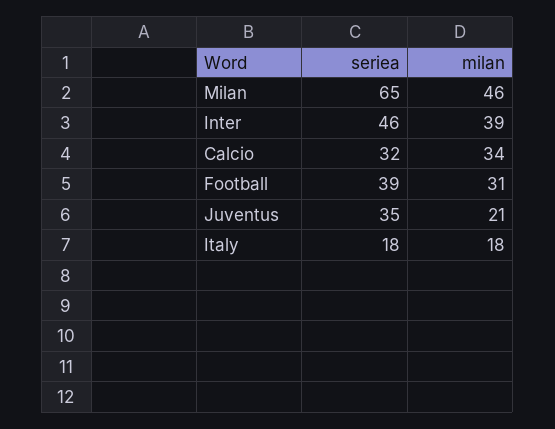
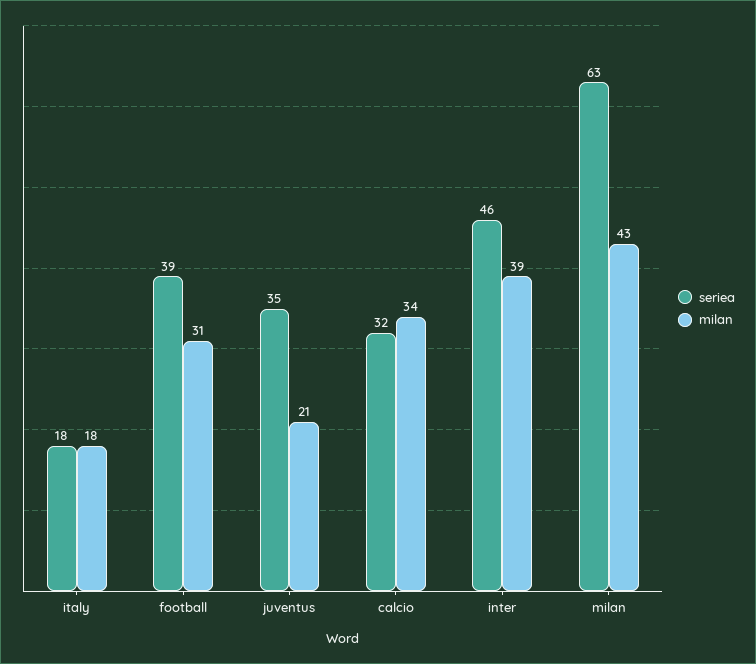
  {
    "seriea": {
-     "Milan": 65,
+     "Milan": 63,
      "Inter": 46,
      "Calcio": 32,
      "Football": 39,
      "Juventus": 35,
      "Italy": 18
    },
    "milan": {
-     "Milan": 46,
+     "Milan": 43,
      "Inter": 39,
      "Calcio": 34,
      "Football": 31,
      "Juventus": 21,
      "Italy": 18
    }
  }

